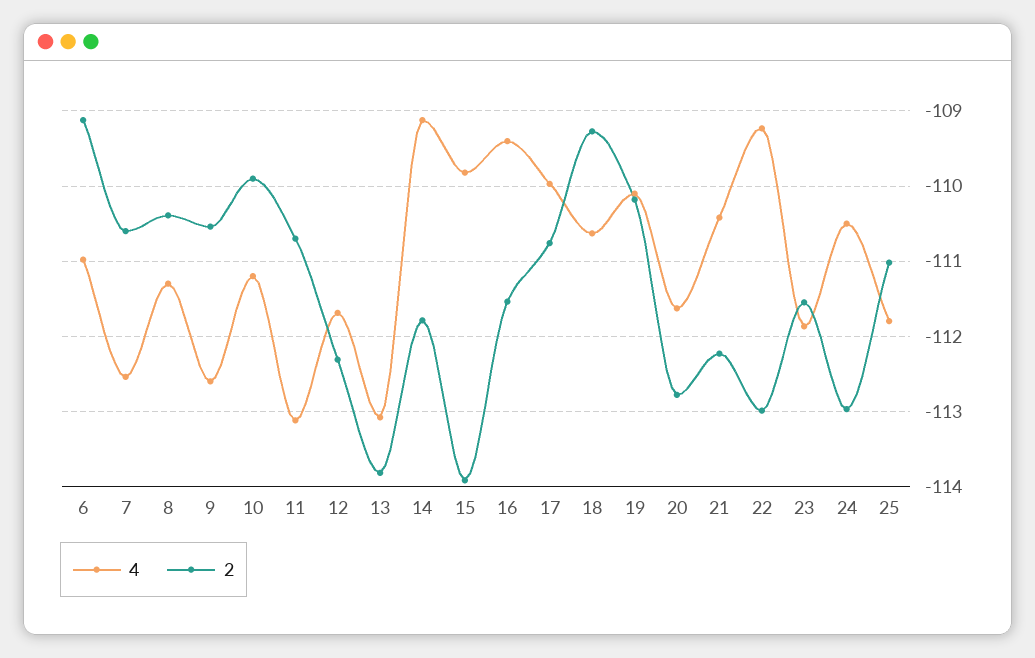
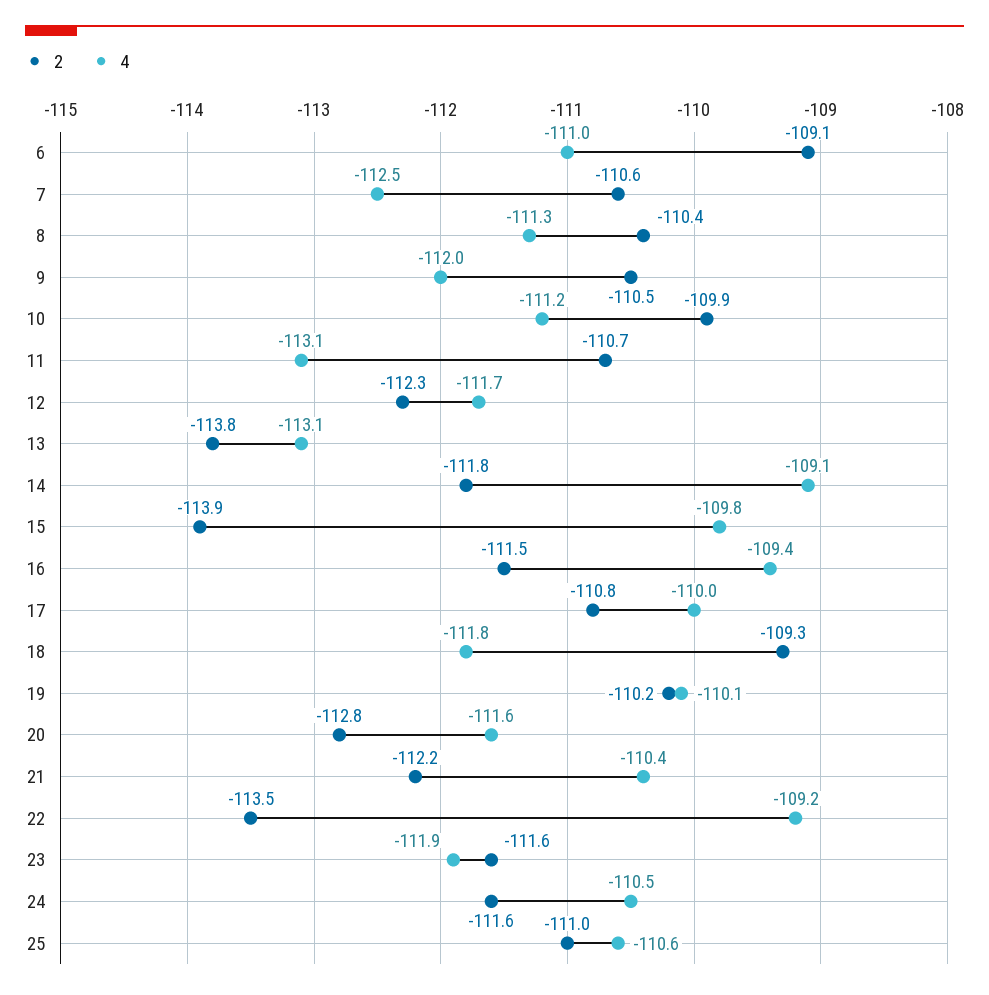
  {
    "4": {
      "6": -111,
      "7": -112.5,
      "8": -111.3,
-     "9": -112.6,
+     "9": -112,
      "10": -111.2,
      "11": -113.1,
      "12": -111.7,
      "13": -113.1,
      "14": -109.1,
      "15": -109.8,
      "16": -109.4,
      "17": -110,
-     "18": -110.6,
+     "18": -111.8,
      "19": -110.1,
      "20": -111.6,
      "21": -110.4,
      "22": -109.2,
      "23": -111.9,
      "24": -110.5,
-     "25": -111.8
+     "25": -110.6
    },
    "2": {
      "6": -109.1,
      "7": -110.6,
      "8": -110.4,
      "9": -110.5,
      "10": -109.9,
      "11": -110.7,
      "12": -112.3,
      "13": -113.8,
      "14": -111.8,
      "15": -113.9,
      "16": -111.5,
      "17": -110.8,
      "18": -109.3,
      "19": -110.2,
      "20": -112.8,
      "21": -112.2,
-     "22": -113,
+     "22": -113.5,
      "23": -111.6,
-     "24": -113,
+     "24": -111.6,
      "25": -111
    }
  }

